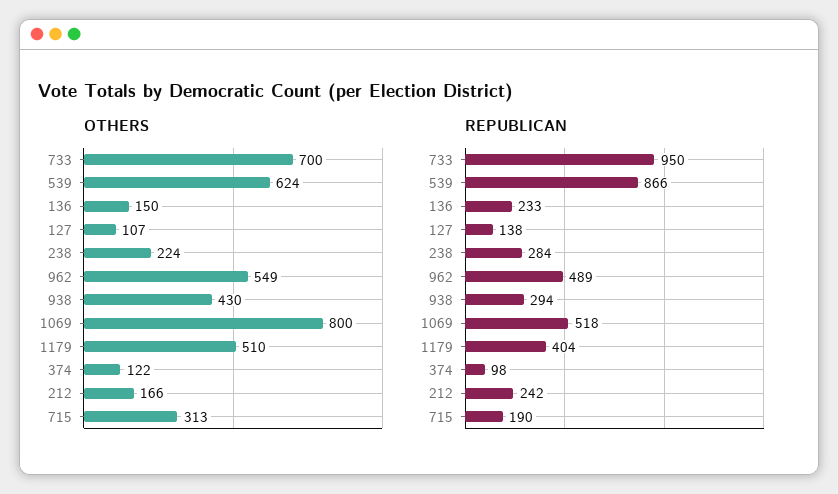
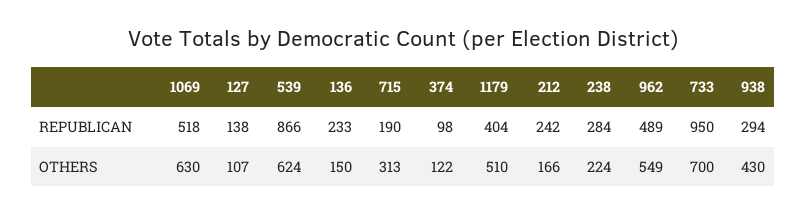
  {
    "OTHERS": {
      "733": 700,
      "539": 624,
      "136": 150,
      "127": 107,
      "238": 224,
      "962": 549,
      "938": 430,
-     "1069": 800,
+     "1069": 630,
      "1179": 510,
      "374": 122,
      "212": 166,
      "715": 313
    },
    "REPUBLICAN": {
      "733": 950,
      "539": 866,
      "136": 233,
      "127": 138,
      "238": 284,
      "962": 489,
      "938": 294,
      "1069": 518,
      "1179": 404,
      "374": 98,
      "212": 242,
      "715": 190
    }
  }

